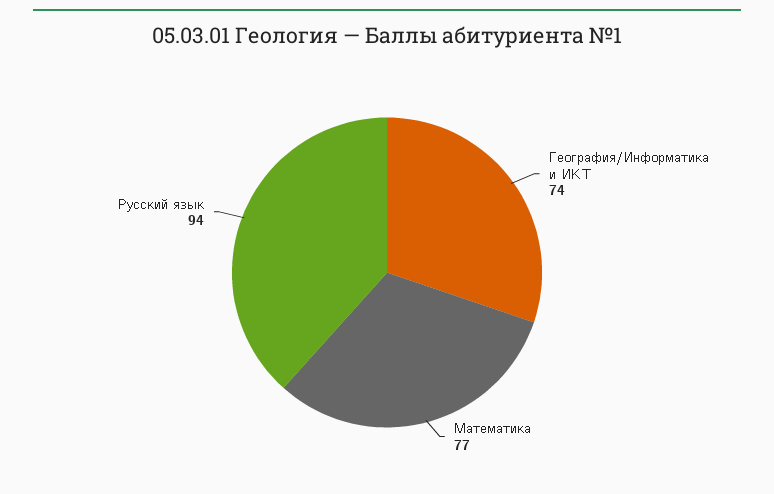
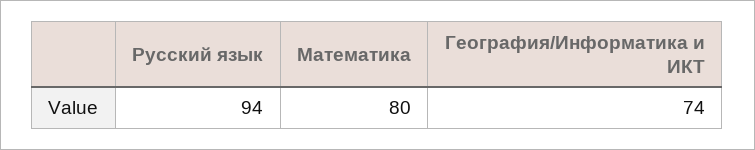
  {
    "География/Информатика и ИКТ": 74,
-   "Математика": 77,
+   "Математика": 80,
    "Русский язык": 94
  }

